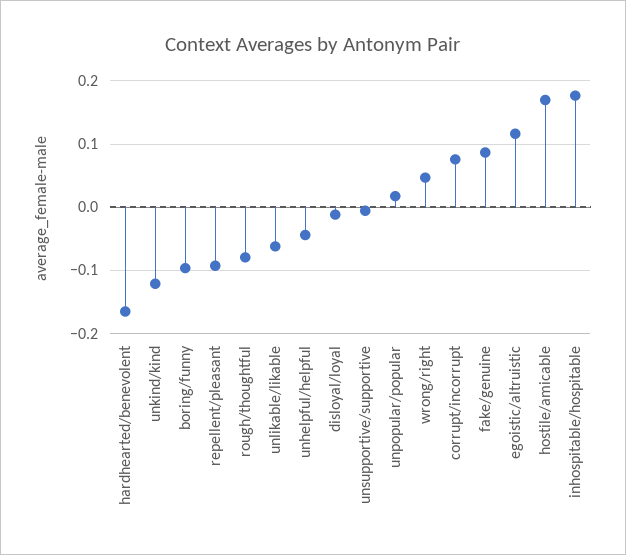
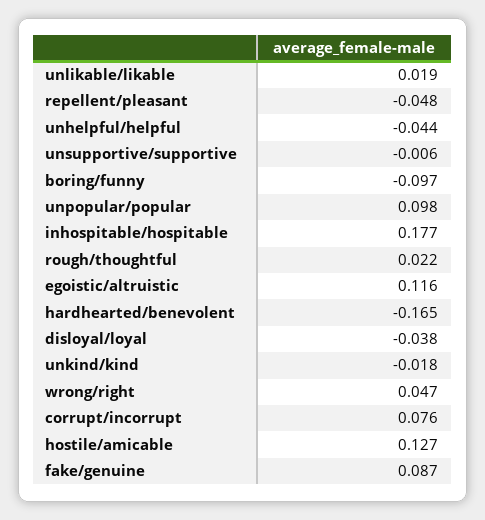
  {
    "hardhearted/benevolent": -0.165,
-   "unkind/kind": -0.12,
+   "unkind/kind": -0.018,
    "boring/funny": -0.097,
-   "repellent/pleasant": -0.09,
+   "repellent/pleasant": -0.048,
-   "rough/thoughtful": -0.08,
+   "rough/thoughtful": 0.022,
-   "unlikable/likable": -0.06,
+   "unlikable/likable": 0.019,
    "unhelpful/helpful": -0.044,
-   "disloyal/loyal": -0.01,
+   "disloyal/loyal": -0.038,
    "unsupportive/supportive": -0.006,
-   "unpopular/popular": 0.02,
+   "unpopular/popular": 0.098,
    "wrong/right": 0.047,
    "corrupt/incorrupt": 0.076,
    "fake/genuine": 0.087,
    "egoistic/altruistic": 0.116,
-   "hostile/amicable": 0.17,
+   "hostile/amicable": 0.127,
    "inhospitable/hospitable": 0.177
  }

